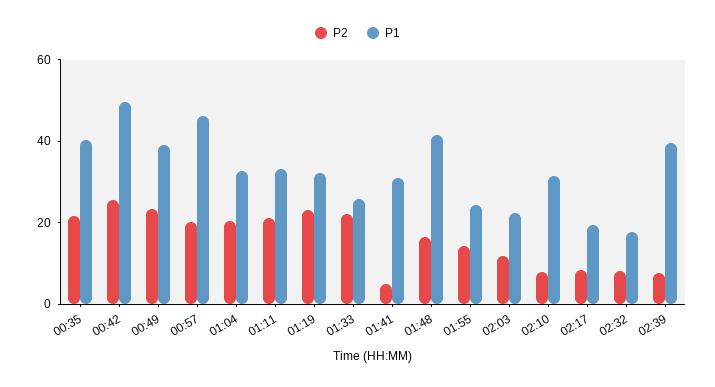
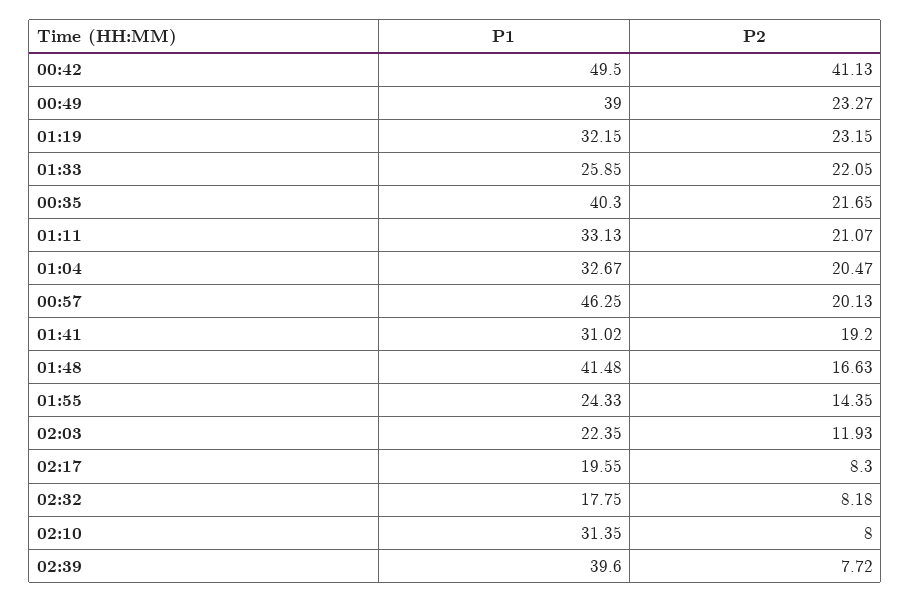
  {
    "P2": {
      "00:35": 21.65,
-     "00:42": 25,
+     "00:42": 41.13,
      "00:49": 23.27,
      "00:57": 20.13,
      "01:04": 20.47,
      "01:11": 21.07,
      "01:19": 23.15,
      "01:33": 22.05,
-     "01:41": 5,
+     "01:41": 19.2,
      "01:48": 16.63,
      "01:55": 14.35,
      "02:03": 11.93,
      "02:10": 8,
      "02:17": 8.3,
      "02:32": 8.18,
      "02:39": 7.72
    },
    "P1": {
      "00:35": 40.3,
      "00:42": 49.5,
      "00:49": 39,
      "00:57": 46.25,
      "01:04": 32.67,
      "01:11": 33.13,
      "01:19": 32.15,
      "01:33": 25.85,
      "01:41": 31.02,
      "01:48": 41.48,
      "01:55": 24.33,
      "02:03": 22.35,
      "02:10": 31.35,
      "02:17": 19.55,
      "02:32": 17.75,
      "02:39": 39.6
    }
  }

